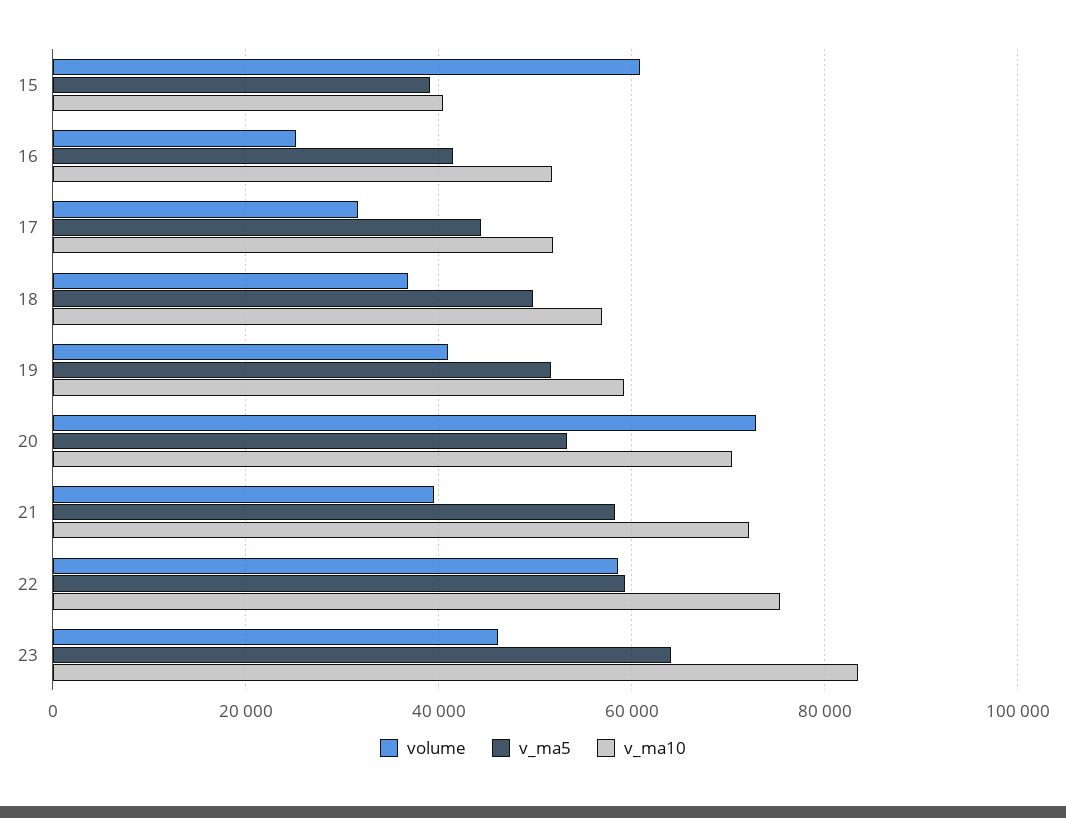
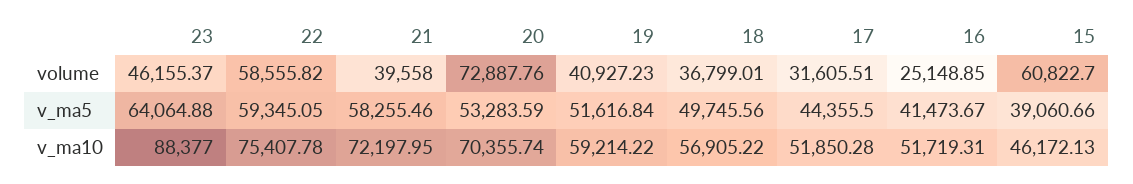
  {
    "volume": {
      "15": 60822.7,
      "16": 25148.85,
      "17": 31605.51,
      "18": 36799.01,
      "19": 40927.23,
      "20": 72887.76,
      "21": 39558,
      "22": 58555.82,
      "23": 46155.37
    },
    "v_ma5": {
      "15": 39060.66,
      "16": 41473.67,
      "17": 44355.5,
      "18": 49745.56,
      "19": 51616.84,
      "20": 53283.59,
      "21": 58255.46,
      "22": 59345.05,
      "23": 64064.88
    },
    "v_ma10": {
-     "15": 40000,
+     "15": 46172.13,
      "16": 51719.31,
      "17": 51850.28,
      "18": 56905.22,
      "19": 59214.22,
      "20": 70355.74,
      "21": 72197.95,
      "22": 75407.78,
-     "23": 84000
+     "23": 88377
    }
  }

